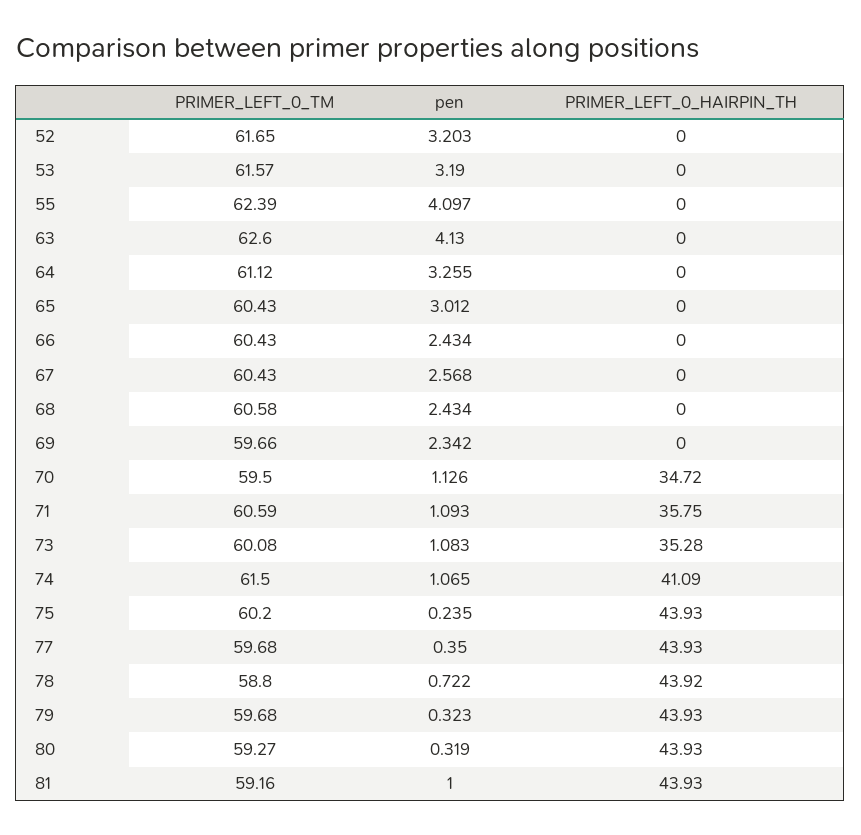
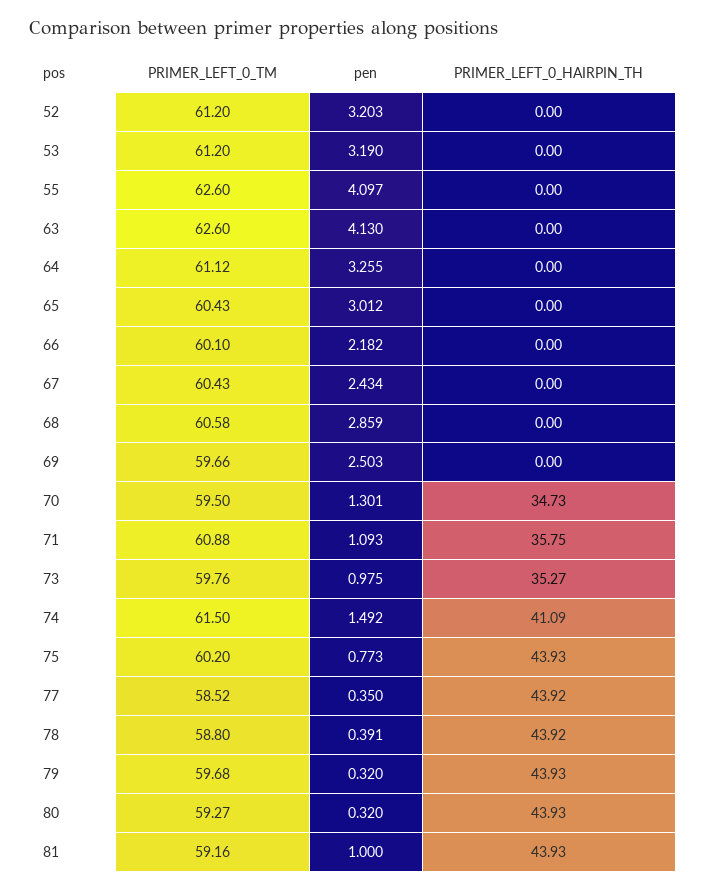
  {
    "PRIMER_LEFT_0_TM": {
-     "52": 61.65,
+     "52": 61.2,
-     "53": 61.57,
+     "53": 61.2,
-     "55": 62.39,
+     "55": 62.6,
      "63": 62.6,
      "64": 61.12,
      "65": 60.43,
-     "66": 60.43,
+     "66": 60.1,
      "67": 60.43,
      "68": 60.58,
      "69": 59.66,
      "70": 59.5,
-     "71": 60.59,
+     "71": 60.88,
-     "73": 60.08,
+     "73": 59.76,
      "74": 61.5,
      "75": 60.2,
-     "77": 59.68,
+     "77": 58.52,
      "78": 58.8,
      "79": 59.68,
      "80": 59.27,
      "81": 59.16
    },
    "pen": {
      "52": 3.203,
      "53": 3.19,
      "55": 4.097,
      "63": 4.13,
      "64": 3.255,
      "65": 3.012,
-     "66": 2.434,
+     "66": 2.182,
-     "67": 2.568,
+     "67": 2.434,
-     "68": 2.434,
+     "68": 2.859,
-     "69": 2.342,
+     "69": 2.503,
-     "70": 1.126,
+     "70": 1.301,
      "71": 1.093,
-     "73": 1.083,
+     "73": 0.975,
-     "74": 1.065,
+     "74": 1.492,
-     "75": 0.235,
+     "75": 0.773,
      "77": 0.35,
-     "78": 0.722,
+     "78": 0.391,
-     "79": 0.323,
+     "79": 0.32,
-     "80": 0.319,
+     "80": 0.32,
      "81": 1
    },
    "PRIMER_LEFT_0_HAIRPIN_TH": {
      "52": 0,
      "53": 0,
      "55": 0,
      "63": 0,
      "64": 0,
      "65": 0,
      "66": 0,
      "67": 0,
      "68": 0,
      "69": 0,
-     "70": 34.72,
+     "70": 34.73,
      "71": 35.75,
-     "73": 35.28,
+     "73": 35.27,
      "74": 41.09,
      "75": 43.93,
-     "77": 43.93,
+     "77": 43.92,
      "78": 43.92,
      "79": 43.93,
      "80": 43.93,
      "81": 43.93
    }
  }

